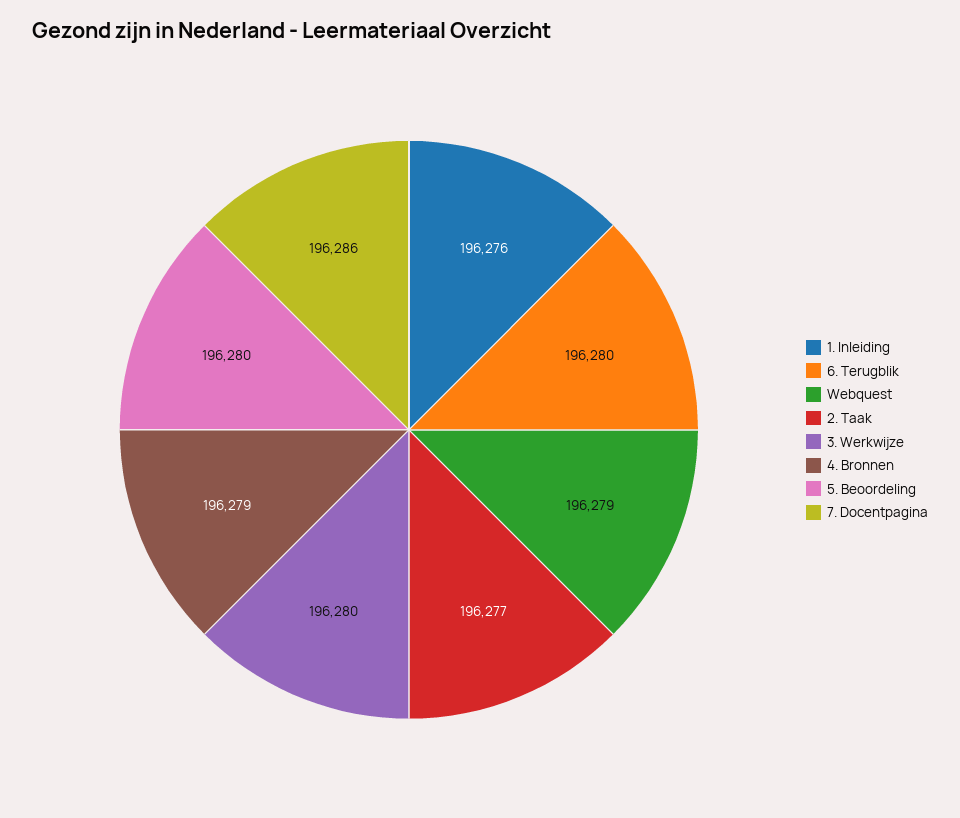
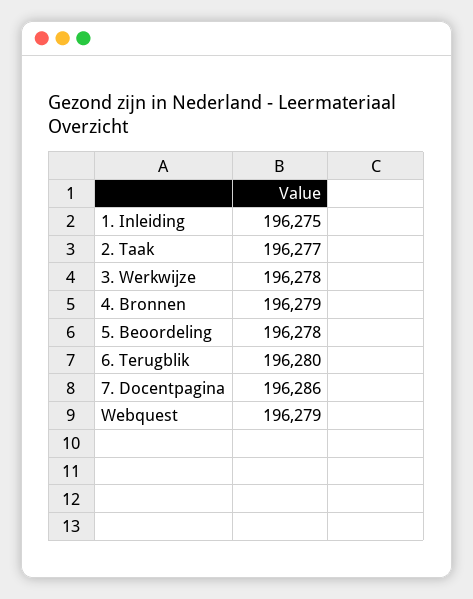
  {
-   "1. Inleiding": 196276,
+   "1. Inleiding": 196275,
    "6. Terugblik": 196280,
    "Webquest": 196279,
    "2. Taak": 196277,
-   "3. Werkwijze": 196280,
+   "3. Werkwijze": 196278,
    "4. Bronnen": 196279,
-   "5. Beoordeling": 196280,
+   "5. Beoordeling": 196278,
    "7. Docentpagina": 196286
  }

